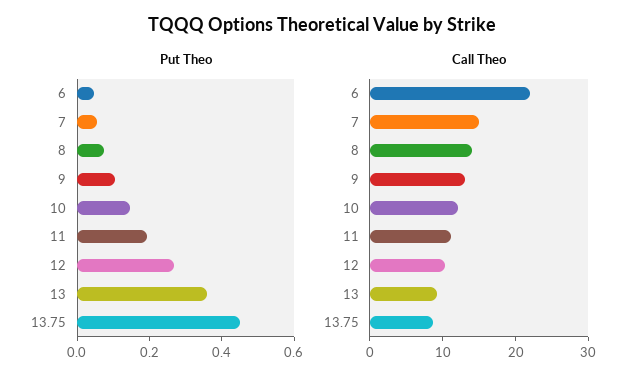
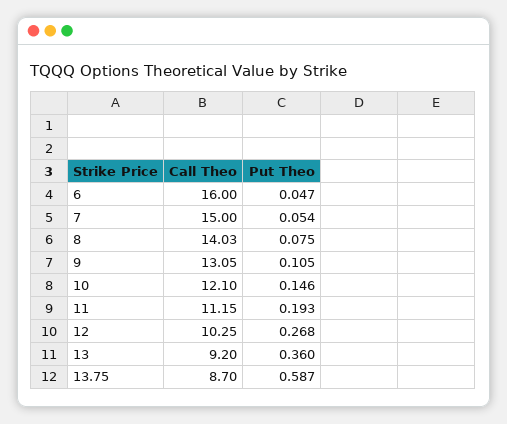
  {
    "Put Theo": {
      "6": 0.047,
      "7": 0.054,
      "8": 0.075,
      "9": 0.105,
      "10": 0.146,
      "11": 0.193,
      "12": 0.268,
      "13": 0.36,
-     "13.75": 0.45
+     "13.75": 0.587
    },
    "Call Theo": {
-     "6": 22,
+     "6": 16,
      "7": 15,
      "8": 14.03,
      "9": 13.05,
      "10": 12.1,
      "11": 11.15,
      "12": 10.25,
      "13": 9.2,
      "13.75": 8.7
    }
  }

